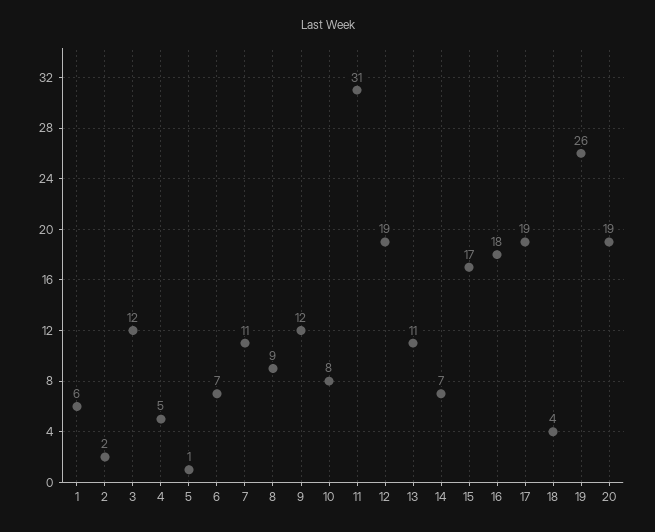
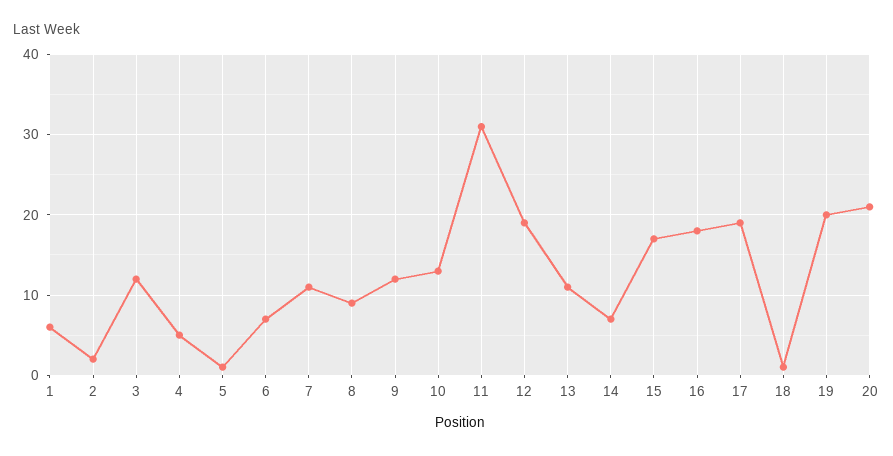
  {
    "1": 6,
    "2": 2,
    "3": 12,
    "4": 5,
    "5": 1,
    "6": 7,
    "7": 11,
    "8": 9,
    "9": 12,
-   "10": 8,
+   "10": 13,
    "11": 31,
    "12": 19,
    "13": 11,
    "14": 7,
    "15": 17,
    "16": 18,
    "17": 19,
-   "18": 4,
+   "18": 1,
-   "19": 26,
+   "19": 20,
-   "20": 19
+   "20": 21
  }

